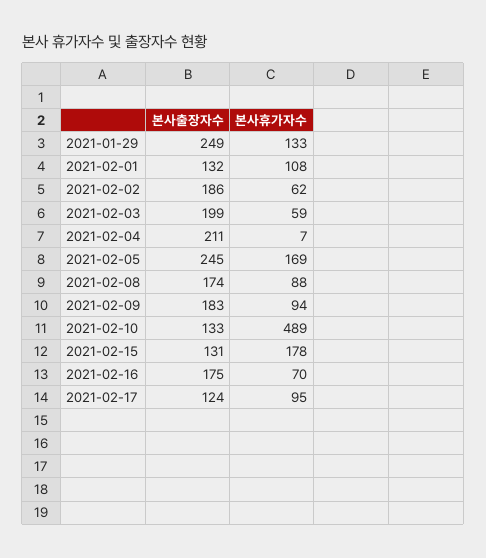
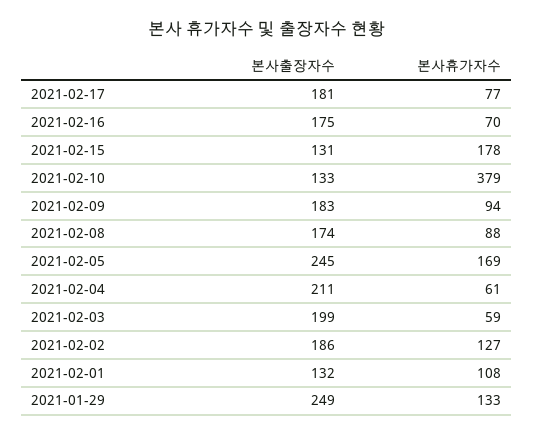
  {
    "본사출장자수": {
      "2021-01-29": 249,
      "2021-02-01": 132,
      "2021-02-02": 186,
      "2021-02-03": 199,
      "2021-02-04": 211,
      "2021-02-05": 245,
      "2021-02-08": 174,
      "2021-02-09": 183,
      "2021-02-10": 133,
      "2021-02-15": 131,
      "2021-02-16": 175,
-     "2021-02-17": 124
+     "2021-02-17": 181
    },
    "본사휴가자수": {
      "2021-01-29": 133,
      "2021-02-01": 108,
-     "2021-02-02": 62,
+     "2021-02-02": 127,
      "2021-02-03": 59,
-     "2021-02-04": 7,
+     "2021-02-04": 61,
      "2021-02-05": 169,
      "2021-02-08": 88,
      "2021-02-09": 94,
-     "2021-02-10": 489,
+     "2021-02-10": 379,
      "2021-02-15": 178,
      "2021-02-16": 70,
-     "2021-02-17": 95
+     "2021-02-17": 77
    }
  }

